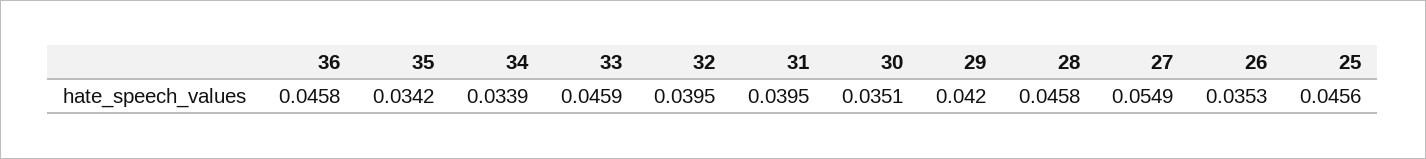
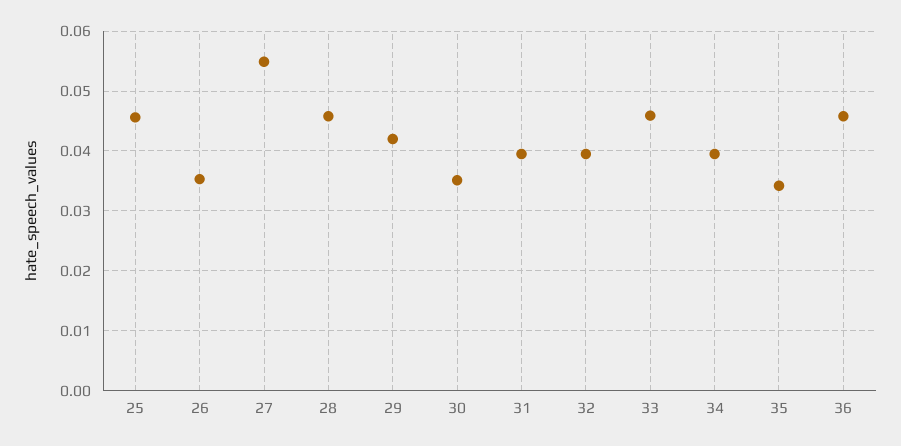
  {
    "36": 0.0458,
    "35": 0.0342,
-   "34": 0.0339,
+   "34": 0.04,
    "33": 0.0459,
    "32": 0.0395,
    "31": 0.0395,
    "30": 0.0351,
    "29": 0.042,
    "28": 0.0458,
    "27": 0.0549,
    "26": 0.0353,
    "25": 0.0456
  }

